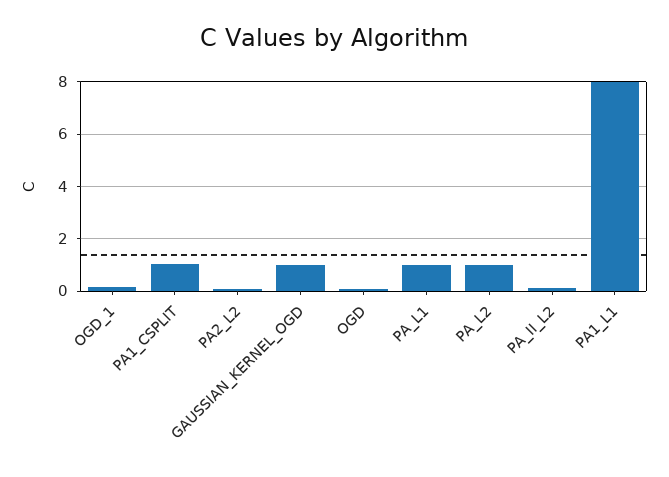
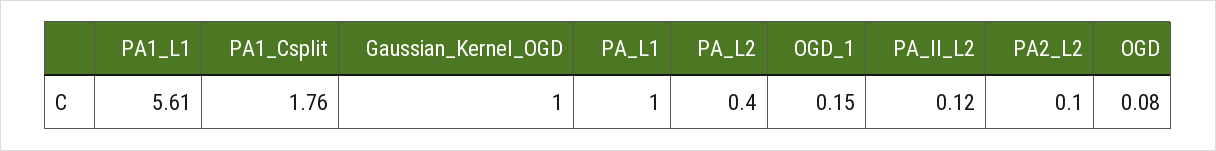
  {
    "OGD_1": 0.15,
-   "PA1_CSPLIT": 1,
+   "PA1_CSPLIT": 1.76,
    "PA2_L2": 0.1,
    "GAUSSIAN_KERNEL_OGD": 1,
    "OGD": 0.08,
    "PA_L1": 1,
-   "PA_L2": 1,
+   "PA_L2": 0.4,
    "PA_II_L2": 0.12,
-   "PA1_L1": 8
+   "PA1_L1": 5.61
  }

